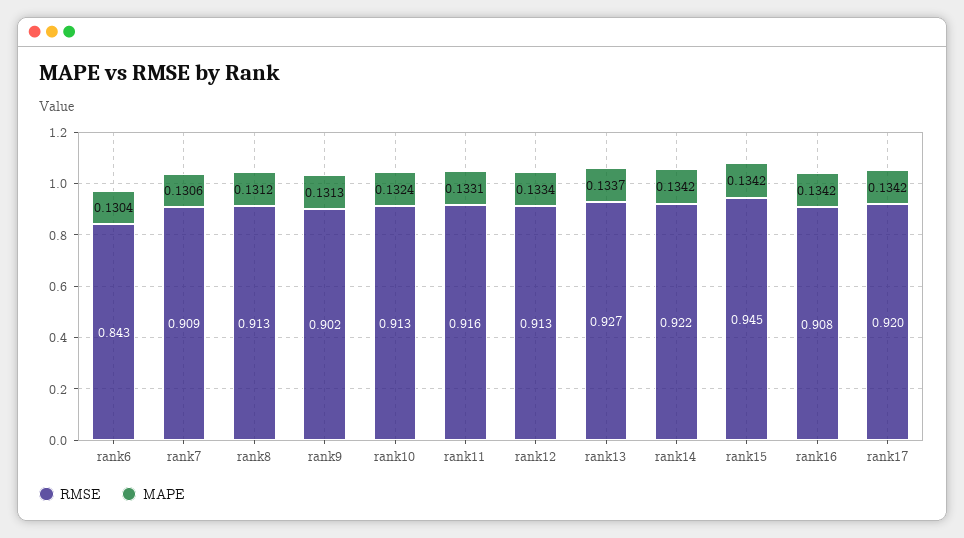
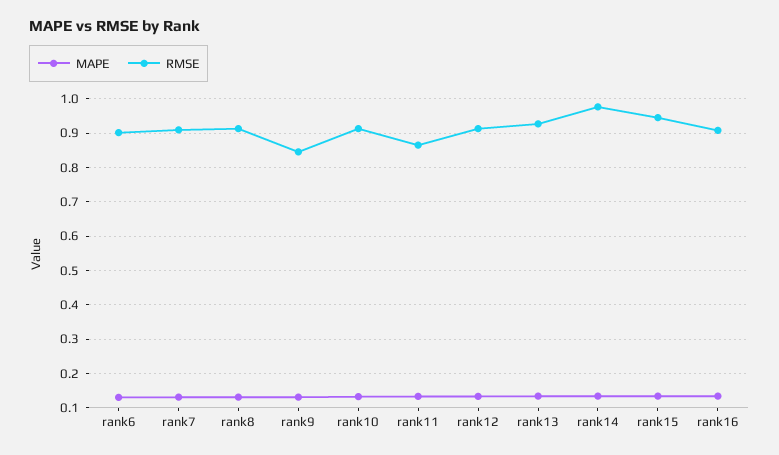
  {
    "RMSE": {
-     "rank6": 0.843,
+     "rank6": 0.9,
      "rank7": 0.909,
      "rank8": 0.913,
-     "rank9": 0.902,
+     "rank9": 0.84,
      "rank10": 0.913,
-     "rank11": 0.916,
+     "rank11": 0.86,
      "rank12": 0.913,
      "rank13": 0.927,
-     "rank14": 0.922,
+     "rank14": 0.98,
      "rank15": 0.945,
-     "rank16": 0.908,
+     "rank16": 0.908
-     "rank17": 0.92
    },
    "MAPE": {
      "rank6": 0.1304,
      "rank7": 0.1306,
      "rank8": 0.1312,
      "rank9": 0.1313,
      "rank10": 0.1324,
      "rank11": 0.1331,
      "rank12": 0.1334,
      "rank13": 0.1337,
      "rank14": 0.1342,
      "rank15": 0.1342,
-     "rank16": 0.1342,
+     "rank16": 0.1342
-     "rank17": 0.1342
    }
  }

